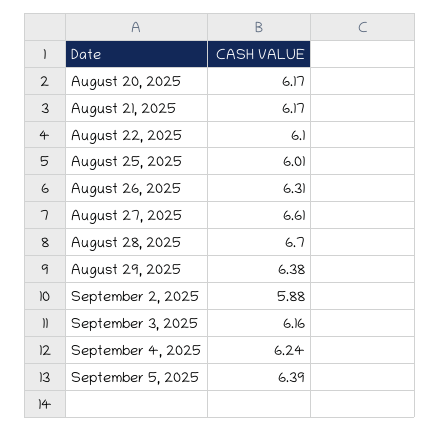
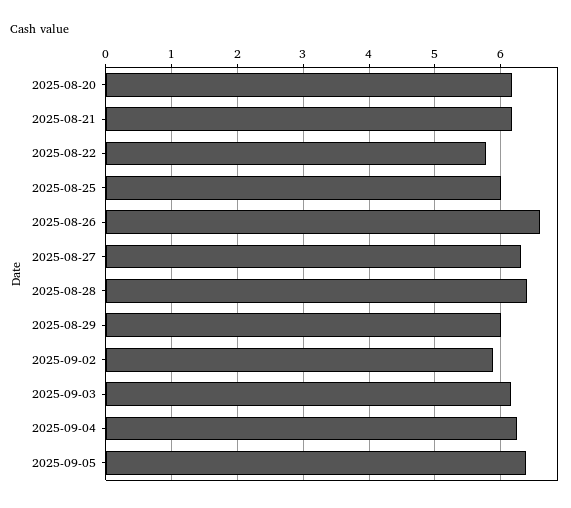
  {
    "August 20, 2025": 6.17,
    "August 21, 2025": 6.17,
-   "August 22, 2025": 6.1,
+   "August 22, 2025": 5.8,
    "August 25, 2025": 6.01,
-   "August 26, 2025": 6.31,
+   "August 26, 2025": 6.6,
-   "August 27, 2025": 6.61,
+   "August 27, 2025": 6.3,
-   "August 28, 2025": 6.7,
+   "August 28, 2025": 6.4,
-   "August 29, 2025": 6.38,
+   "August 29, 2025": 6,
    "September 2, 2025": 5.88,
    "September 3, 2025": 6.16,
    "September 4, 2025": 6.24,
    "September 5, 2025": 6.39
  }

